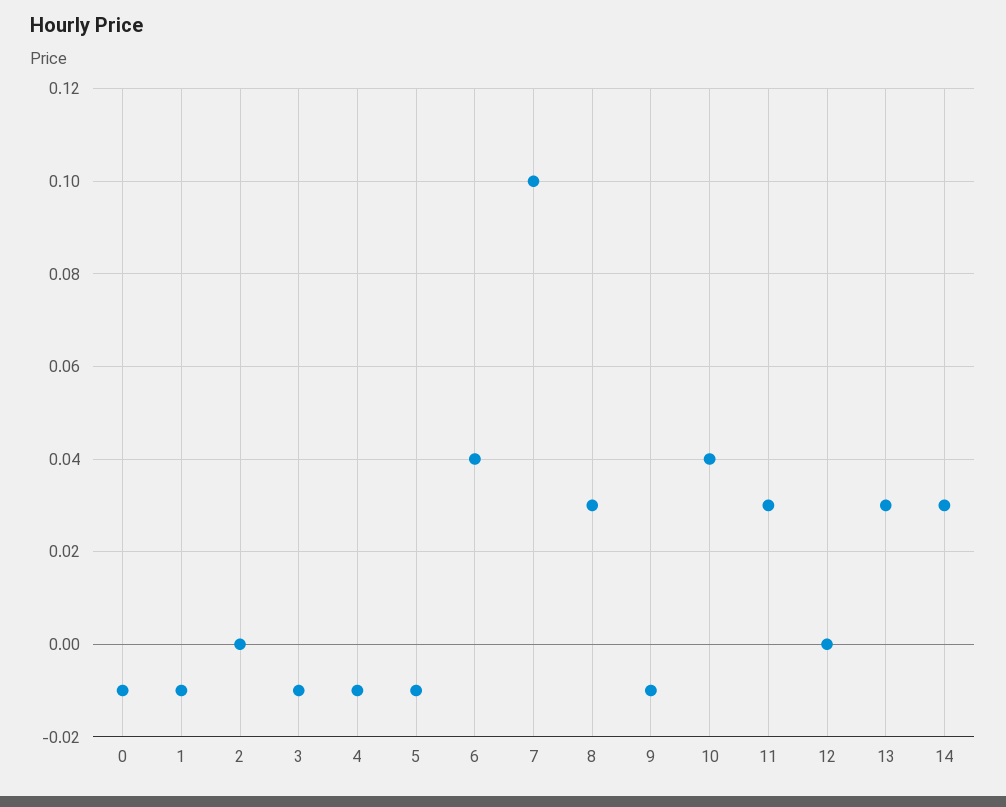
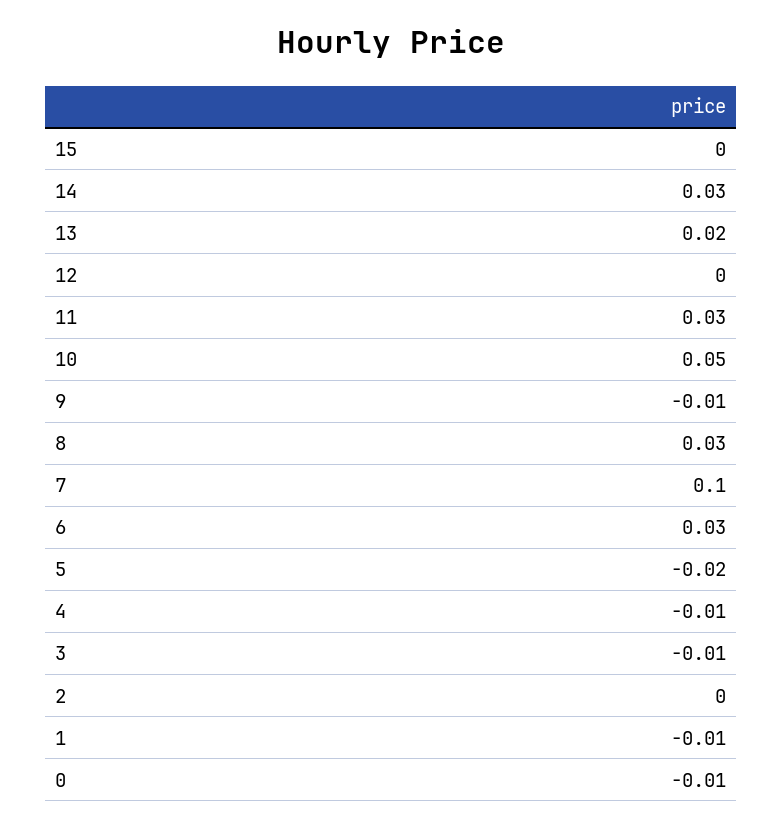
  {
    "0": -0.01,
    "1": -0.01,
    "2": 0,
    "3": -0.01,
    "4": -0.01,
-   "5": -0.01,
+   "5": -0.02,
-   "6": 0.04,
+   "6": 0.03,
    "7": 0.1,
    "8": 0.03,
    "9": -0.01,
-   "10": 0.04,
+   "10": 0.05,
    "11": 0.03,
    "12": 0,
-   "13": 0.03,
+   "13": 0.02,
-   "14": 0.03
+   "14": 0.03,
+   "15": 0
  }

